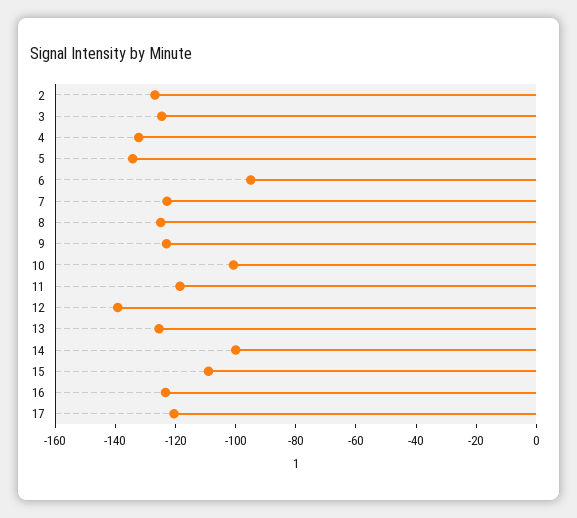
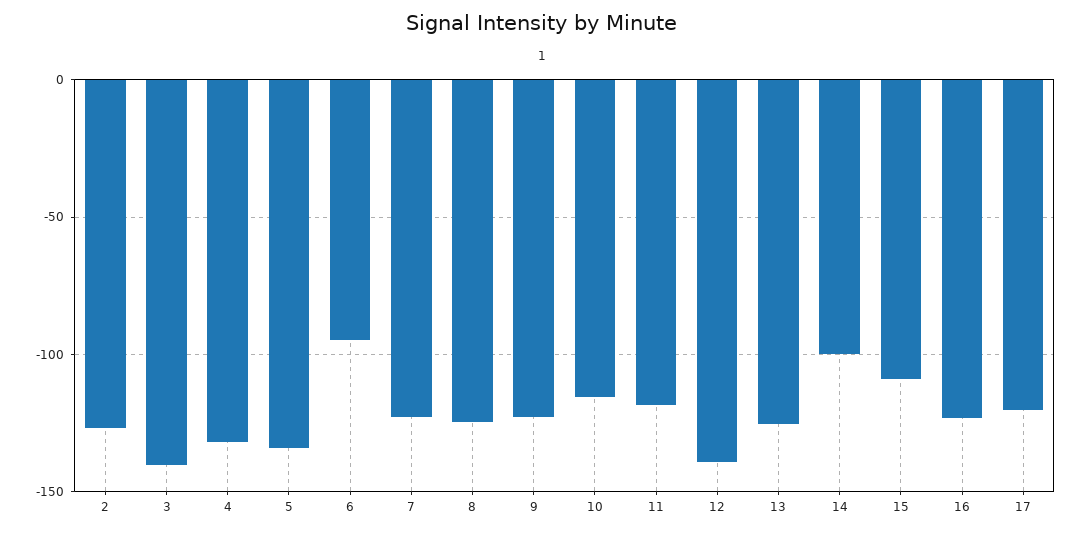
  {
    "2": -125,
-   "3": -125,
+   "3": -140,
    "4": -130,
    "5": -135,
    "6": -95,
    "7": -125,
    "8": -125,
    "9": -125,
-   "10": -100,
+   "10": -115,
    "11": -120,
    "12": -140,
    "13": -125,
    "14": -100,
    "15": -110,
    "16": -125,
    "17": -120
  }

